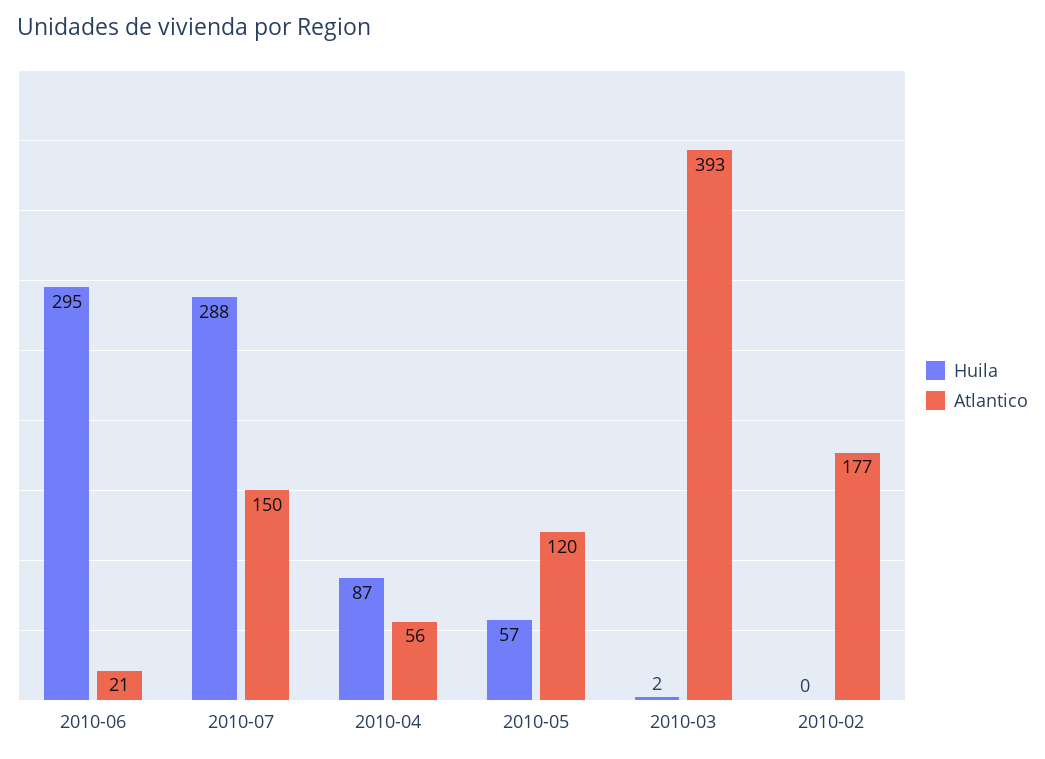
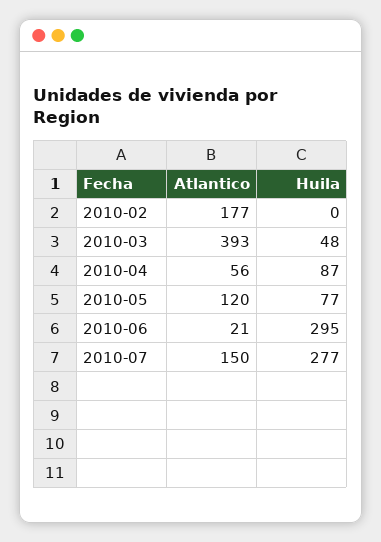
  {
    "Huila": {
      "2010-06": 295,
-     "2010-07": 288,
+     "2010-07": 277,
      "2010-04": 87,
-     "2010-05": 57,
+     "2010-05": 77,
-     "2010-03": 2,
+     "2010-03": 48,
      "2010-02": 0
    },
    "Atlantico": {
      "2010-06": 21,
      "2010-07": 150,
      "2010-04": 56,
      "2010-05": 120,
      "2010-03": 393,
      "2010-02": 177
    }
  }

